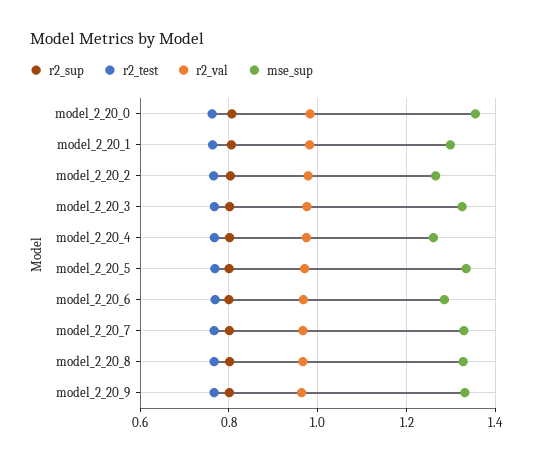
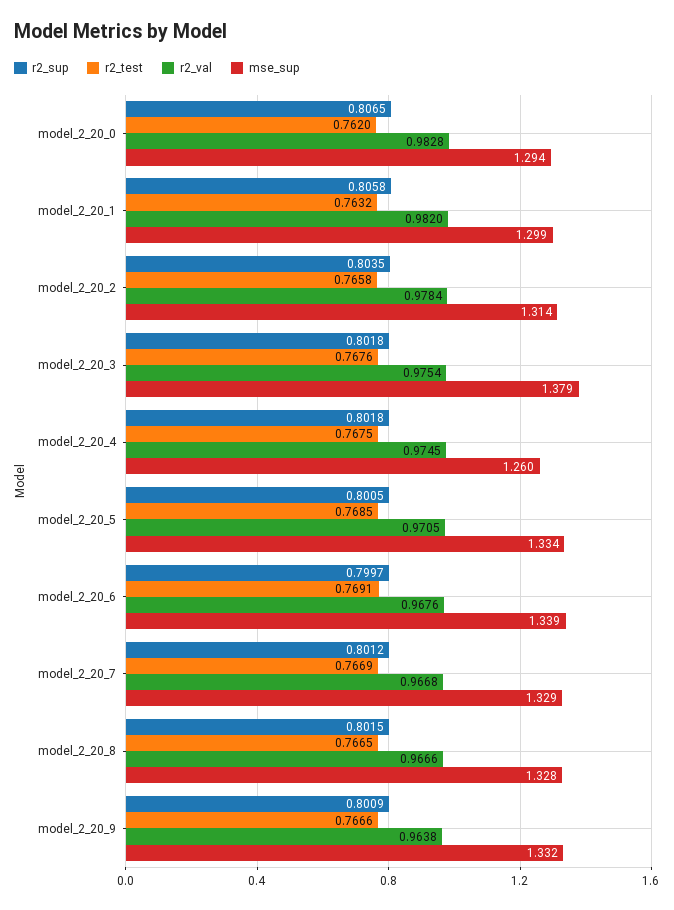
  {
    "r2_sup": {
      "model_2_20_0": 0.8065,
      "model_2_20_1": 0.8058,
      "model_2_20_2": 0.8035,
      "model_2_20_3": 0.8018,
      "model_2_20_4": 0.8018,
      "model_2_20_5": 0.8005,
      "model_2_20_6": 0.7997,
      "model_2_20_7": 0.8012,
      "model_2_20_8": 0.8015,
      "model_2_20_9": 0.8009
    },
    "r2_test": {
      "model_2_20_0": 0.762,
      "model_2_20_1": 0.7632,
      "model_2_20_2": 0.7658,
      "model_2_20_3": 0.7676,
      "model_2_20_4": 0.7675,
      "model_2_20_5": 0.7685,
      "model_2_20_6": 0.7691,
      "model_2_20_7": 0.7669,
      "model_2_20_8": 0.7665,
      "model_2_20_9": 0.7666
    },
    "r2_val": {
      "model_2_20_0": 0.9828,
      "model_2_20_1": 0.982,
      "model_2_20_2": 0.9784,
      "model_2_20_3": 0.9754,
      "model_2_20_4": 0.9745,
      "model_2_20_5": 0.9705,
      "model_2_20_6": 0.9676,
      "model_2_20_7": 0.9668,
      "model_2_20_8": 0.9666,
      "model_2_20_9": 0.9638
    },
    "mse_sup": {
-     "model_2_20_0": 1.36,
+     "model_2_20_0": 1.294,
      "model_2_20_1": 1.299,
-     "model_2_20_2": 1.26,
+     "model_2_20_2": 1.314,
-     "model_2_20_3": 1.32,
+     "model_2_20_3": 1.379,
      "model_2_20_4": 1.26,
      "model_2_20_5": 1.334,
-     "model_2_20_6": 1.28,
+     "model_2_20_6": 1.339,
      "model_2_20_7": 1.329,
      "model_2_20_8": 1.328,
      "model_2_20_9": 1.332
    }
  }

